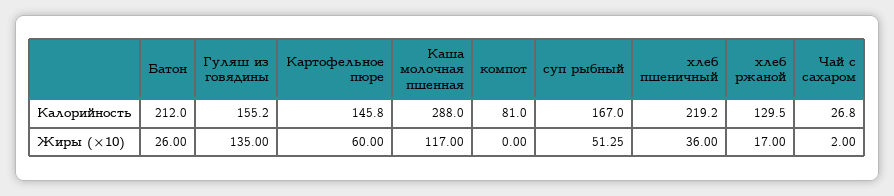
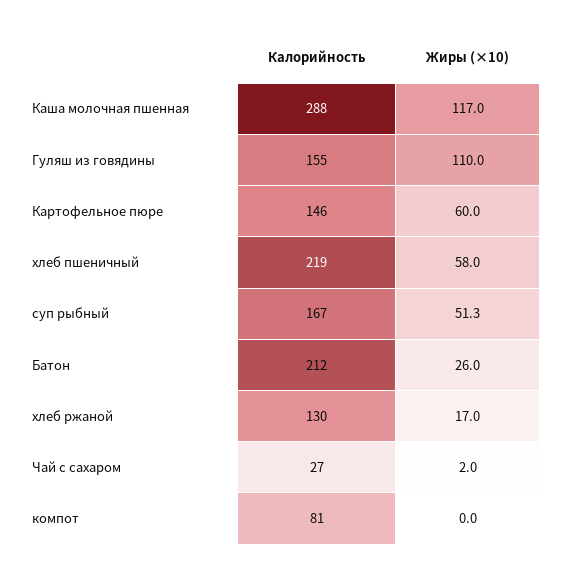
  {
    "Батон": {
      "Калорийность": 212,
      "Жиры (×10)": 26
    },
    "Гуляш из говядины": {
      "Калорийность": 155.2,
-     "Жиры (×10)": 135
+     "Жиры (×10)": 110
    },
    "Картофельное пюре": {
      "Калорийность": 145.8,
      "Жиры (×10)": 60
    },
    "Каша молочная пшенная": {
      "Калорийность": 288,
      "Жиры (×10)": 117
    },
    "компот": {
      "Калорийность": 81,
      "Жиры (×10)": 0
    },
    "суп рыбный": {
      "Калорийность": 167,
      "Жиры (×10)": 51.25
    },
    "хлеб пшеничный": {
      "Калорийность": 219.2,
-     "Жиры (×10)": 36
+     "Жиры (×10)": 58
    },
    "хлеб ржаной": {
      "Калорийность": 129.5,
      "Жиры (×10)": 17
    },
    "Чай с сахаром": {
      "Калорийность": 26.8,
      "Жиры (×10)": 2
    }
  }

